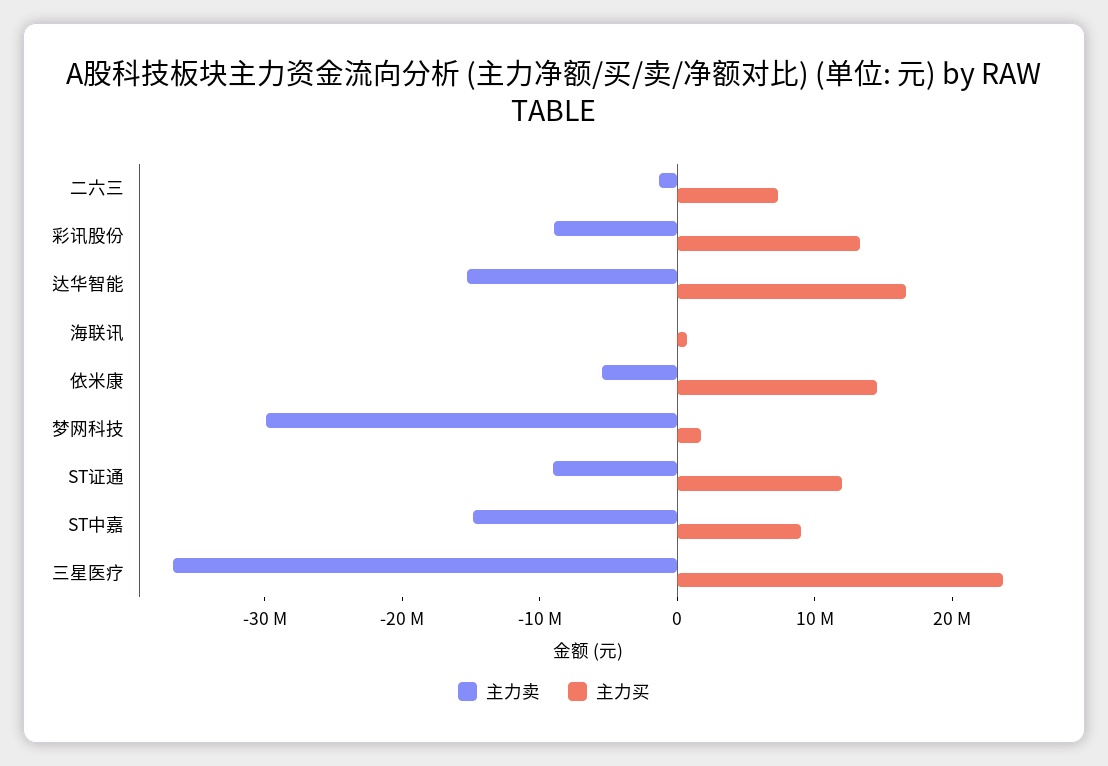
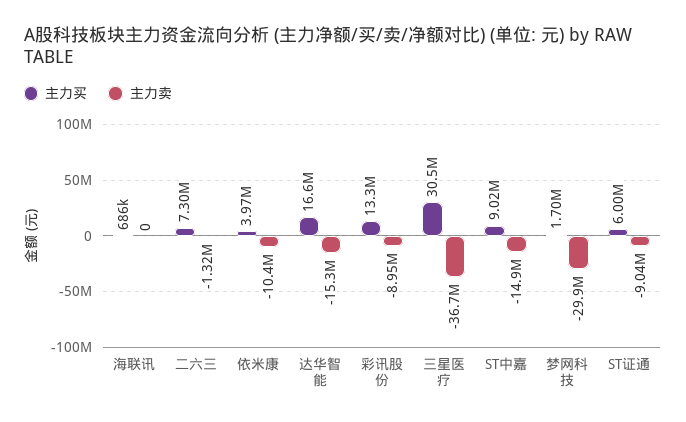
  {
    "主力卖": {
      "二六三": -1320000,
      "彩讯股份": -8950000,
      "达华智能": -15300000,
      "海联讯": 0,
-     "依米康": -6000000,
+     "依米康": -10400000,
      "梦网科技": -29900000,
      "ST证通": -9040000,
      "ST中嘉": -14900000,
      "三星医疗": -36700000
    },
    "主力买": {
      "二六三": 7300000,
      "彩讯股份": 13300000,
      "达华智能": 16600000,
      "海联讯": 686000,
-     "依米康": 14000000,
+     "依米康": 3970000,
      "梦网科技": 1700000,
-     "ST证通": 12000000,
+     "ST证通": 6000000,
      "ST中嘉": 9020000,
-     "三星医疗": 24000000
+     "三星医疗": 30500000
    }
  }

